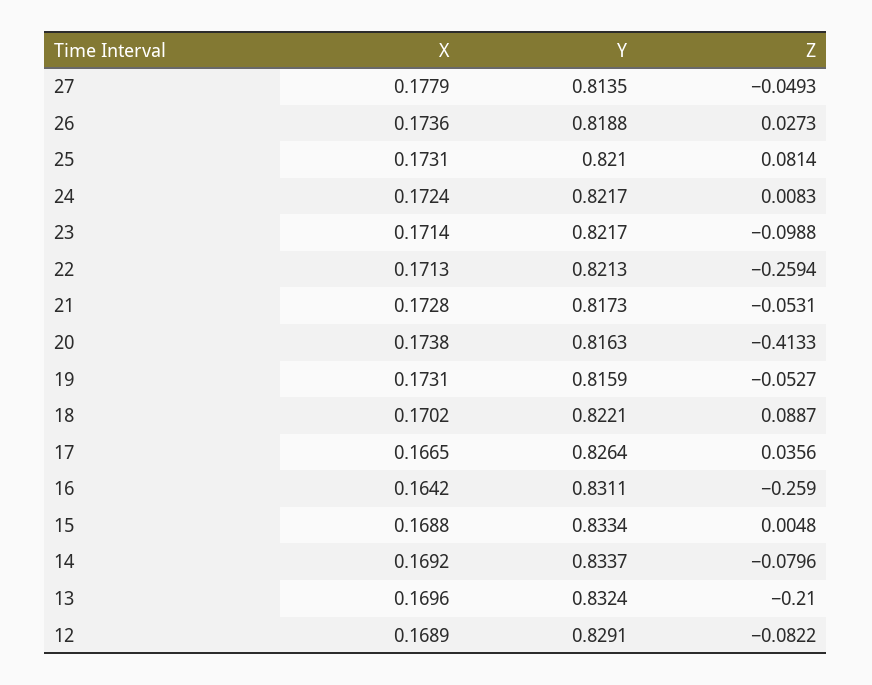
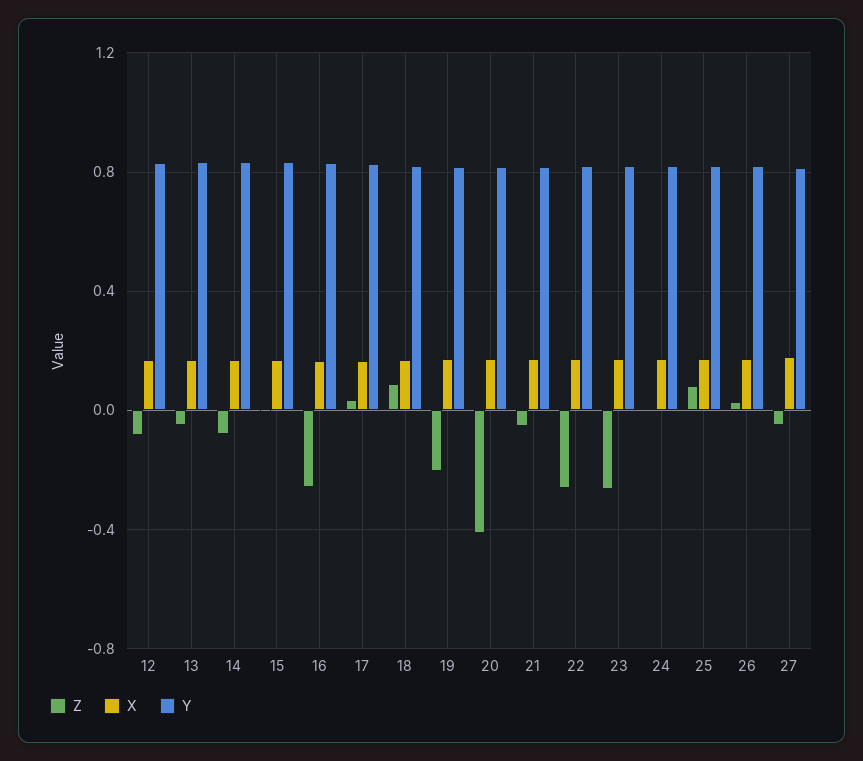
  {
    "X": {
      "27": 0.1779,
      "26": 0.1736,
      "25": 0.1731,
      "24": 0.1724,
      "23": 0.1714,
      "22": 0.1713,
      "21": 0.1728,
      "20": 0.1738,
      "19": 0.1731,
      "18": 0.1702,
      "17": 0.1665,
      "16": 0.1642,
      "15": 0.1688,
      "14": 0.1692,
      "13": 0.1696,
      "12": 0.1689
    },
    "Y": {
      "27": 0.8135,
      "26": 0.8188,
      "25": 0.821,
      "24": 0.8217,
      "23": 0.8217,
      "22": 0.8213,
      "21": 0.8173,
      "20": 0.8163,
      "19": 0.8159,
      "18": 0.8221,
      "17": 0.8264,
      "16": 0.8311,
      "15": 0.8334,
      "14": 0.8337,
      "13": 0.8324,
      "12": 0.8291
    },
    "Z": {
      "27": -0.0493,
      "26": 0.0273,
      "25": 0.0814,
      "24": 0.0083,
-     "23": -0.0988,
+     "23": -0.25,
      "22": -0.2594,
      "21": -0.0531,
      "20": -0.4133,
-     "19": -0.0527,
+     "19": -0.2,
      "18": 0.0887,
      "17": 0.0356,
      "16": -0.259,
      "15": 0.0048,
      "14": -0.0796,
-     "13": -0.21,
+     "13": -0.05,
      "12": -0.0822
    }
  }

